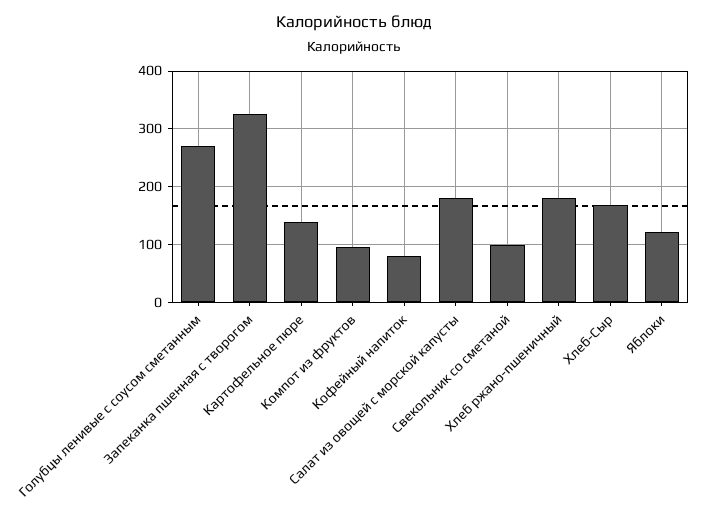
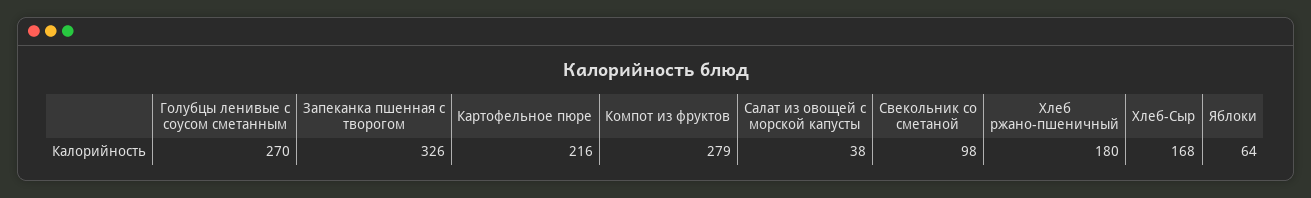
  {
    "Голубцы ленивые с соусом сметанным": 270,
    "Запеканка пшенная с творогом": 326,
-   "Картофельное пюре": 140,
+   "Картофельное пюре": 216,
-   "Компот из фруктов": 100,
+   "Компот из фруктов": 279,
-   "Кофейный напиток": 80,
-   "Салат из овощей с морской капусты": 180,
+   "Салат из овощей с морской капусты": 38,
    "Свекольник со сметаной": 98,
    "Хлеб ржано-пшеничный": 180,
    "Хлеб-Сыр": 168,
-   "Яблоки": 120
+   "Яблоки": 64
  }

